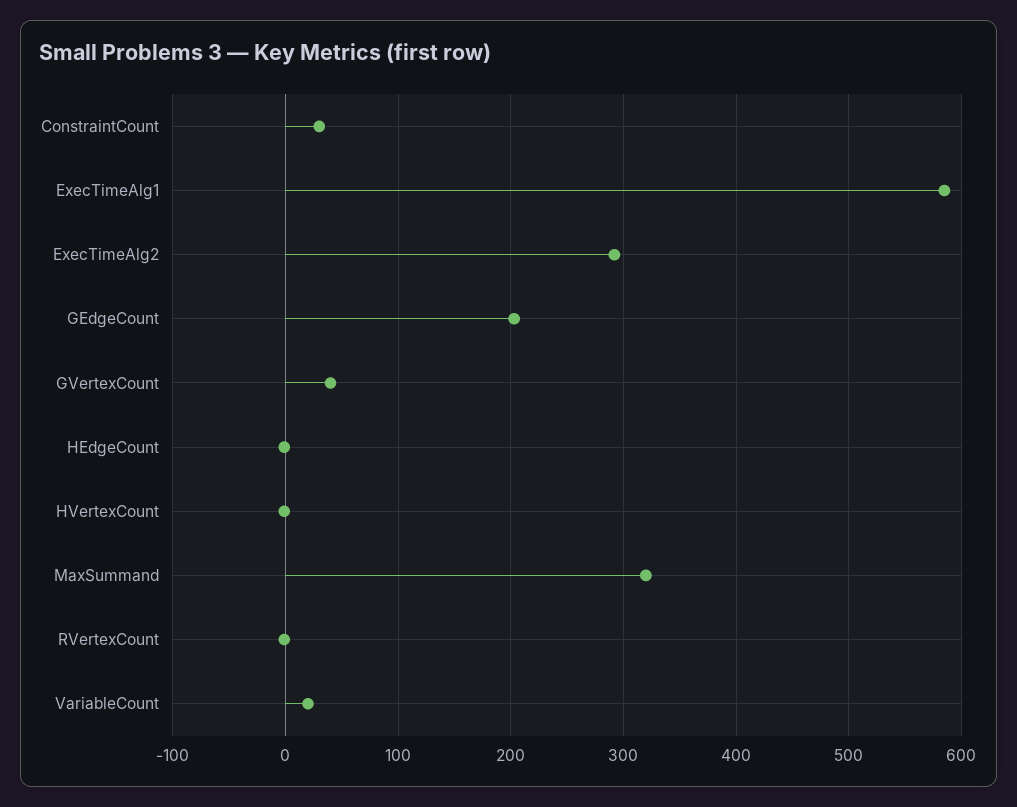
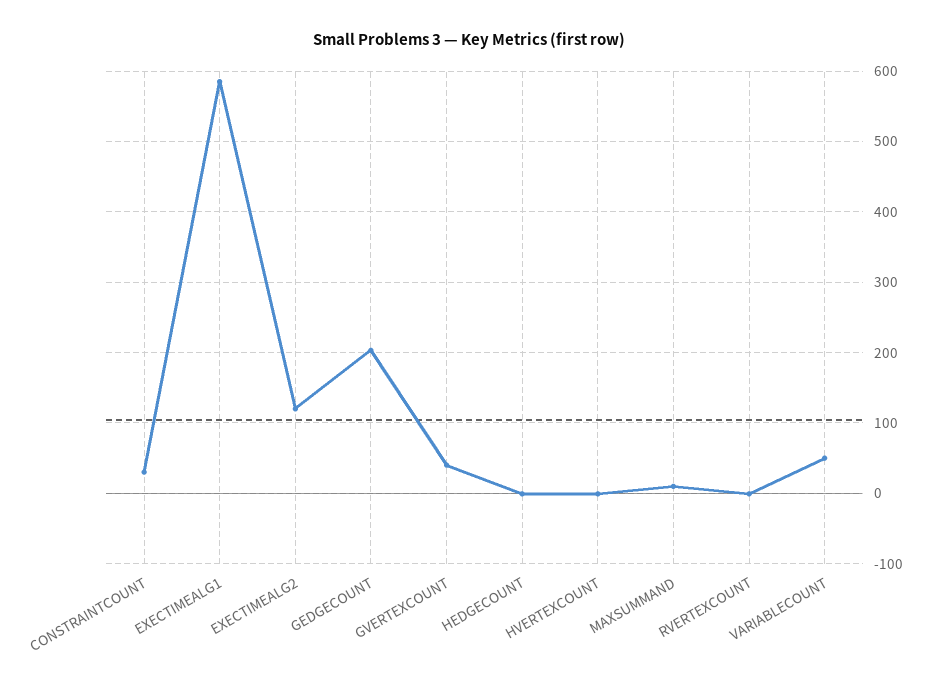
  {
    "ConstraintCount": 30,
    "ExecTimeAlg1": 590,
-   "ExecTimeAlg2": 290,
+   "ExecTimeAlg2": 120,
    "GEdgeCount": 200,
    "GVertexCount": 40,
    "HEdgeCount": 0,
    "HVertexCount": 0,
-   "MaxSummand": 320,
+   "MaxSummand": 10,
    "RVertexCount": 0,
-   "VariableCount": 20
+   "VariableCount": 50
  }

